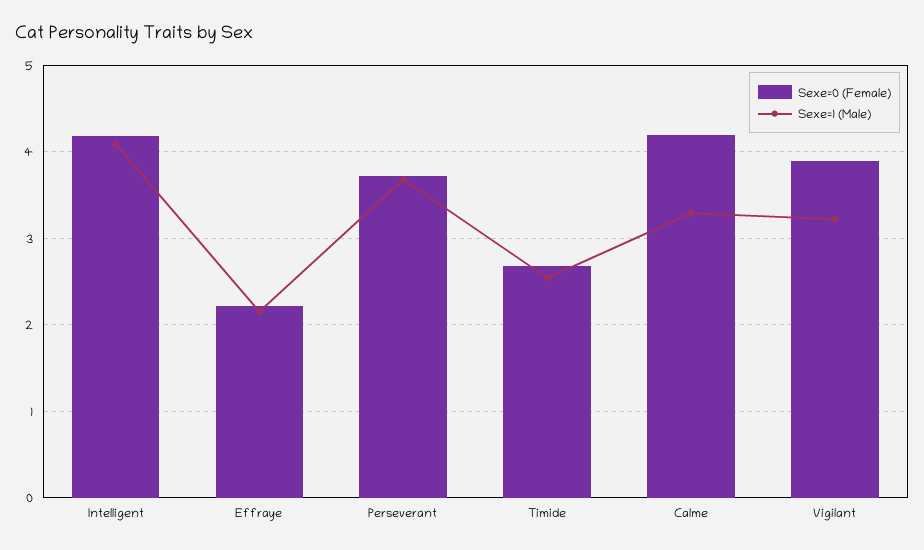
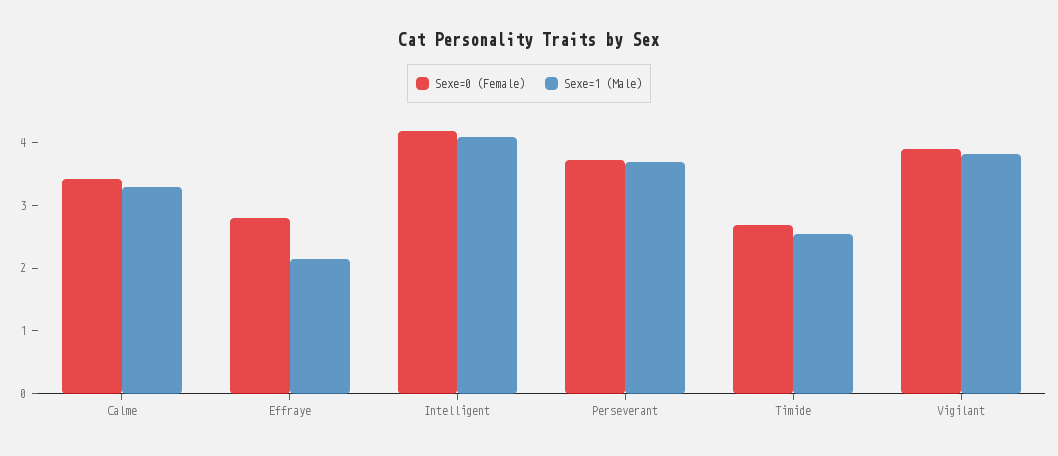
  {
    "Sexe=0 (Female)": {
      "Intelligent": 4.2,
-     "Effraye": 2.2,
+     "Effraye": 2.8,
      "Perseverant": 3.7,
      "Timide": 2.7,
-     "Calme": 4.2,
+     "Calme": 3.4,
      "Vigilant": 3.9
    },
    "Sexe=1 (Male)": {
      "Intelligent": 4.1,
      "Effraye": 2.2,
      "Perseverant": 3.7,
      "Timide": 2.5,
      "Calme": 3.3,
-     "Vigilant": 3.2
+     "Vigilant": 3.8
    }
  }

